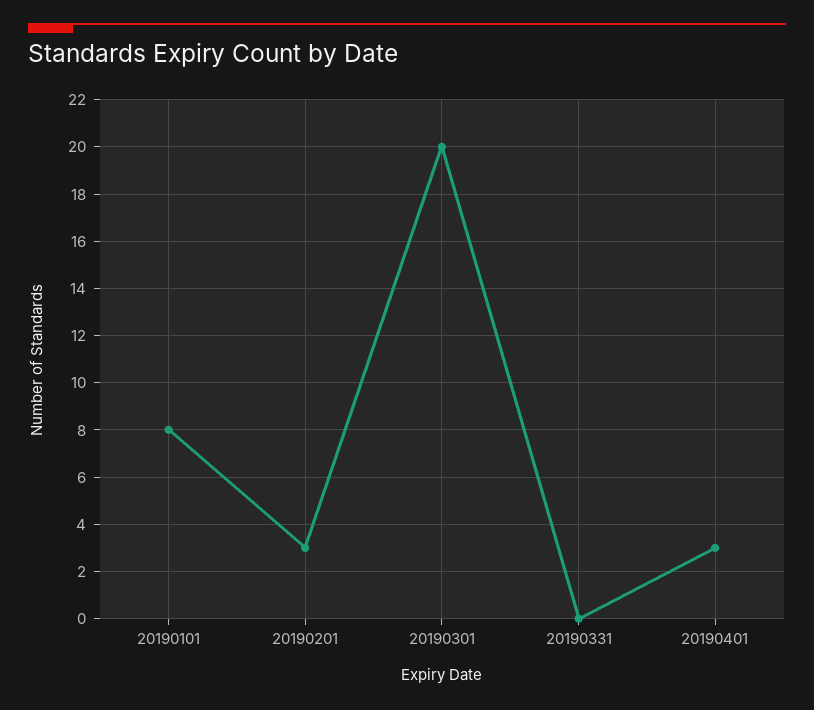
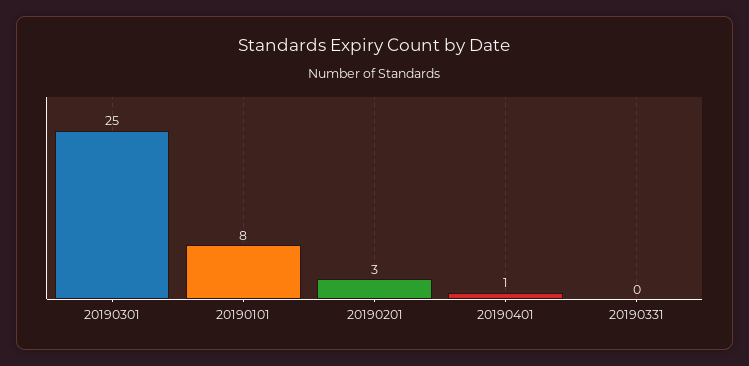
  {
    "20190101": 8,
    "20190201": 3,
-   "20190301": 20,
+   "20190301": 25,
    "20190331": 0,
-   "20190401": 3
+   "20190401": 1
  }

